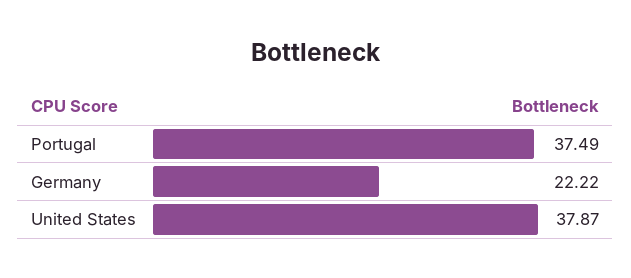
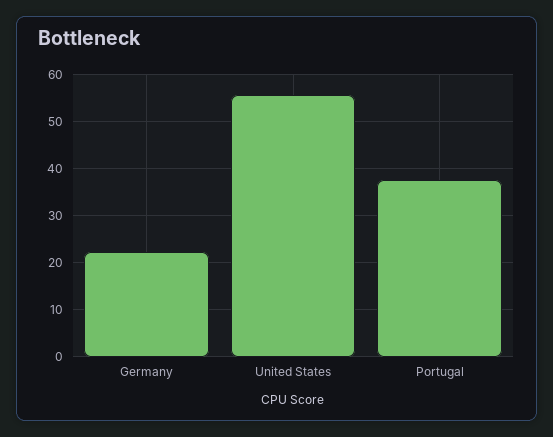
  {
    "Portugal": 37.49,
    "Germany": 22.22,
-   "United States": 37.87
+   "United States": 56
  }

